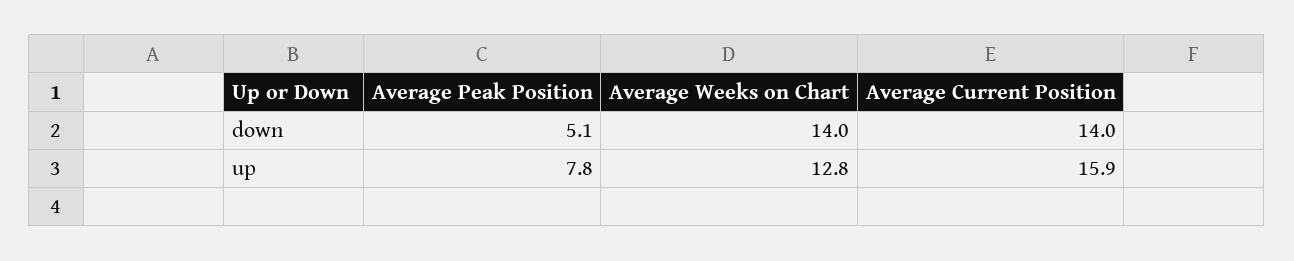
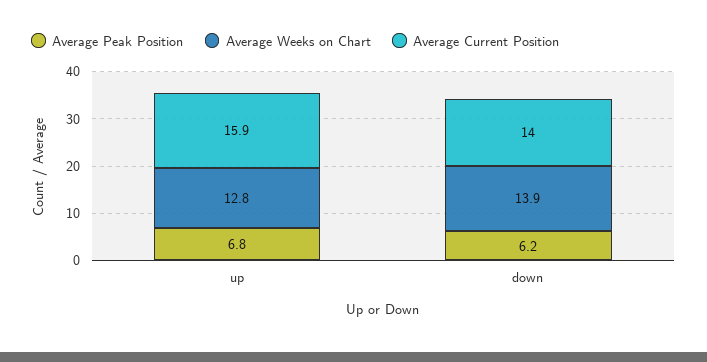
  {
    "Average Peak Position": {
-     "down": 5.1,
+     "down": 6.2,
-     "up": 7.8
+     "up": 6.8
    },
    "Average Weeks on Chart": {
-     "down": 14,
+     "down": 13.9,
      "up": 12.8
    },
    "Average Current Position": {
      "down": 14,
      "up": 15.9
    }
  }

